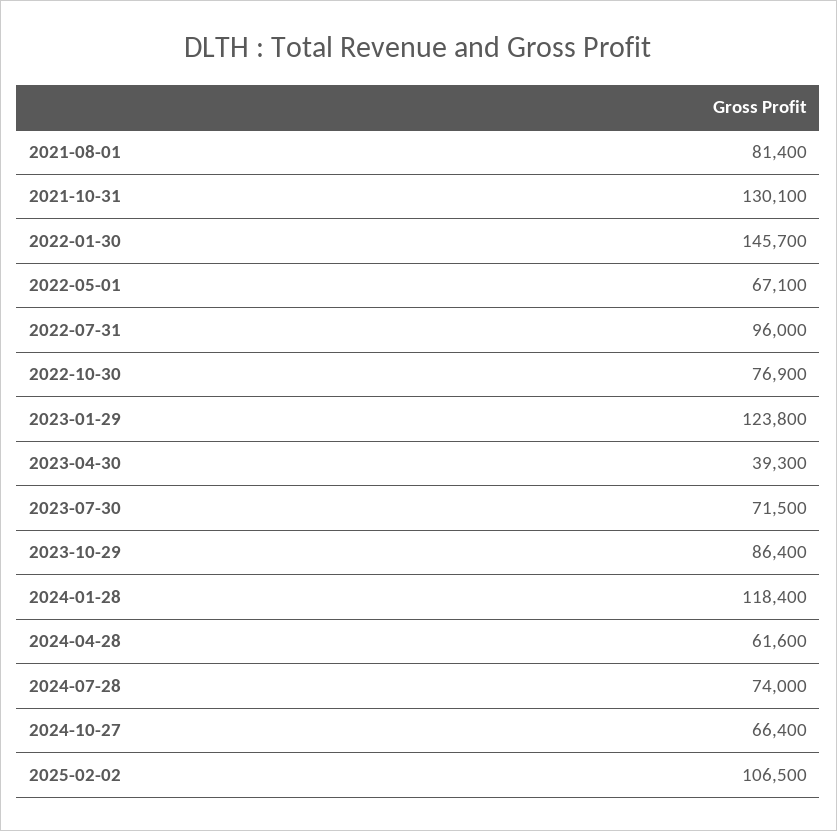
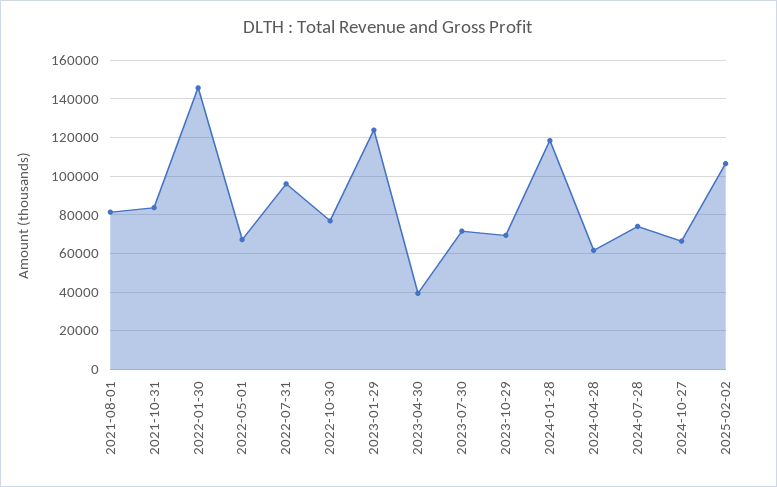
  {
    "2021-08-01": 81400,
-   "2021-10-31": 130100,
+   "2021-10-31": 85000,
    "2022-01-30": 145700,
    "2022-05-01": 67100,
    "2022-07-31": 96000,
    "2022-10-30": 76900,
    "2023-01-29": 123800,
    "2023-04-30": 39300,
    "2023-07-30": 71500,
-   "2023-10-29": 86400,
+   "2023-10-29": 70000,
    "2024-01-28": 118400,
    "2024-04-28": 61600,
    "2024-07-28": 74000,
    "2024-10-27": 66400,
    "2025-02-02": 106500
  }

